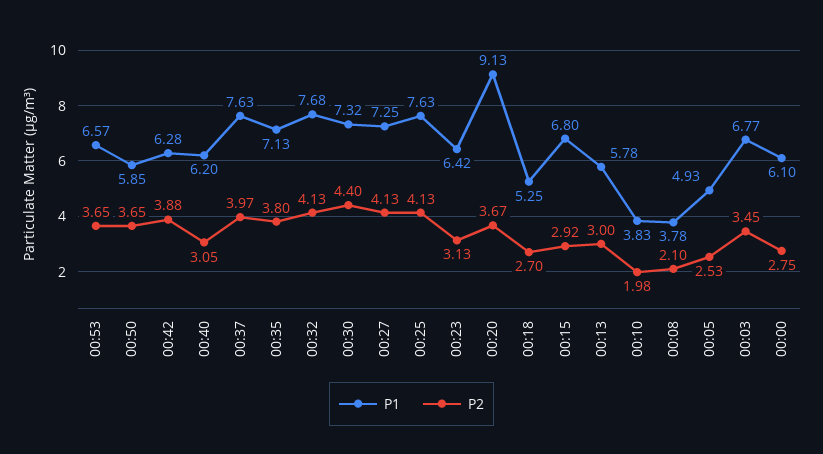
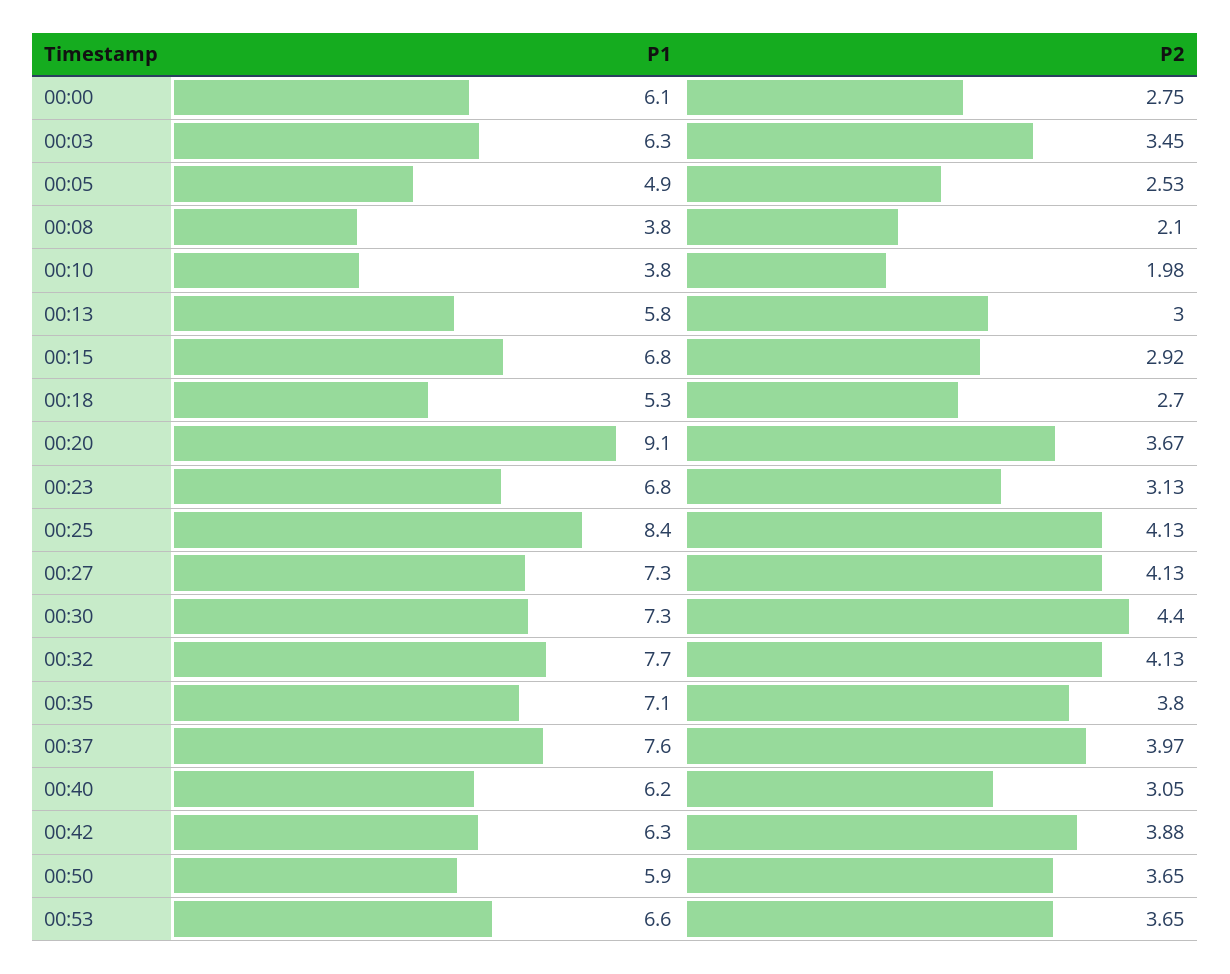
  {
    "P1": {
      "00:53": 6.57,
      "00:50": 5.85,
      "00:42": 6.28,
      "00:40": 6.2,
      "00:37": 7.63,
      "00:35": 7.13,
      "00:32": 7.68,
      "00:30": 7.32,
      "00:27": 7.25,
-     "00:25": 7.63,
+     "00:25": 8.4,
-     "00:23": 6.42,
+     "00:23": 6.8,
      "00:20": 9.13,
      "00:18": 5.25,
      "00:15": 6.8,
      "00:13": 5.78,
      "00:10": 3.83,
      "00:08": 3.78,
      "00:05": 4.93,
-     "00:03": 6.77,
+     "00:03": 6.3,
      "00:00": 6.1
    },
    "P2": {
      "00:53": 3.65,
      "00:50": 3.65,
      "00:42": 3.88,
      "00:40": 3.05,
      "00:37": 3.97,
      "00:35": 3.8,
      "00:32": 4.13,
      "00:30": 4.4,
      "00:27": 4.13,
      "00:25": 4.13,
      "00:23": 3.13,
      "00:20": 3.67,
      "00:18": 2.7,
      "00:15": 2.92,
      "00:13": 3,
      "00:10": 1.98,
      "00:08": 2.1,
      "00:05": 2.53,
      "00:03": 3.45,
      "00:00": 2.75
    }
  }

